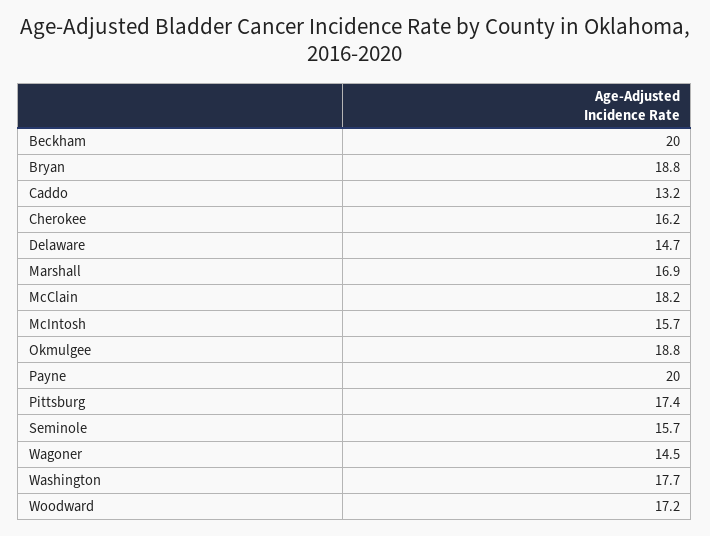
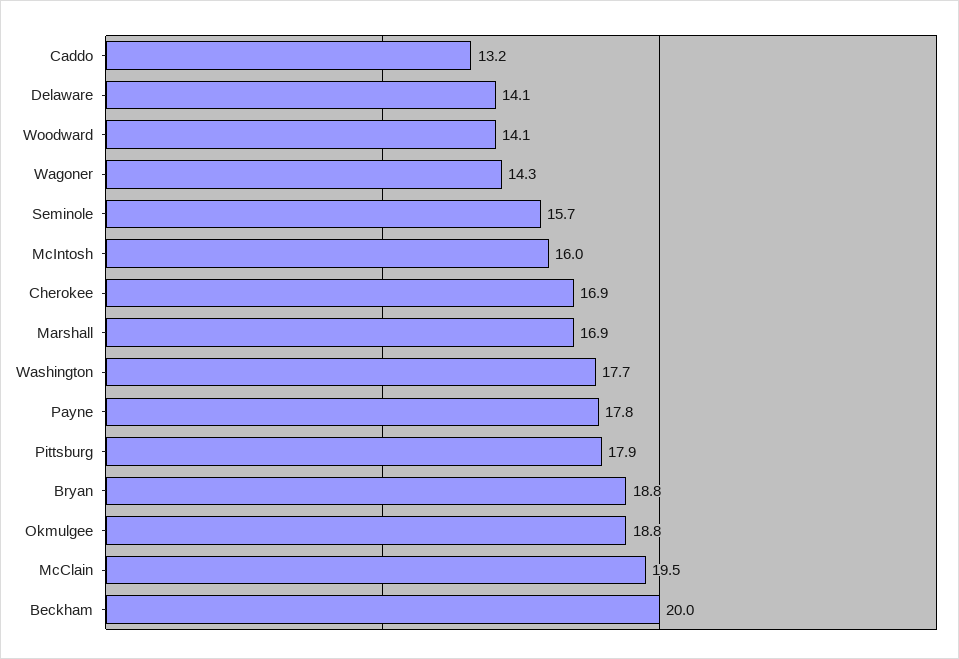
  {
    "Beckham": 20,
    "Bryan": 18.8,
    "Caddo": 13.2,
-   "Cherokee": 16.2,
+   "Cherokee": 16.9,
-   "Delaware": 14.7,
+   "Delaware": 14.1,
    "Marshall": 16.9,
-   "McClain": 18.2,
+   "McClain": 19.5,
-   "McIntosh": 15.7,
+   "McIntosh": 16,
    "Okmulgee": 18.8,
-   "Payne": 20,
+   "Payne": 17.8,
-   "Pittsburg": 17.4,
+   "Pittsburg": 17.9,
    "Seminole": 15.7,
-   "Wagoner": 14.5,
+   "Wagoner": 14.3,
    "Washington": 17.7,
-   "Woodward": 17.2
+   "Woodward": 14.1
  }

